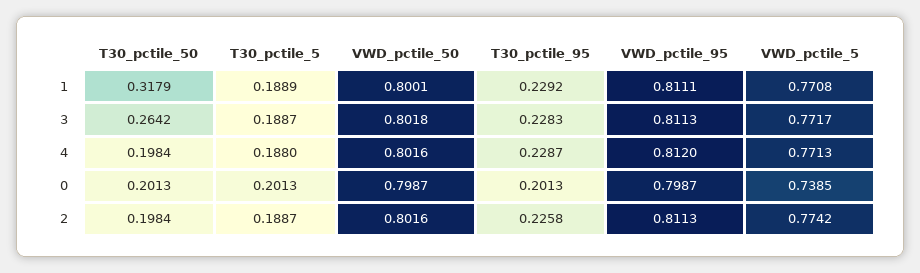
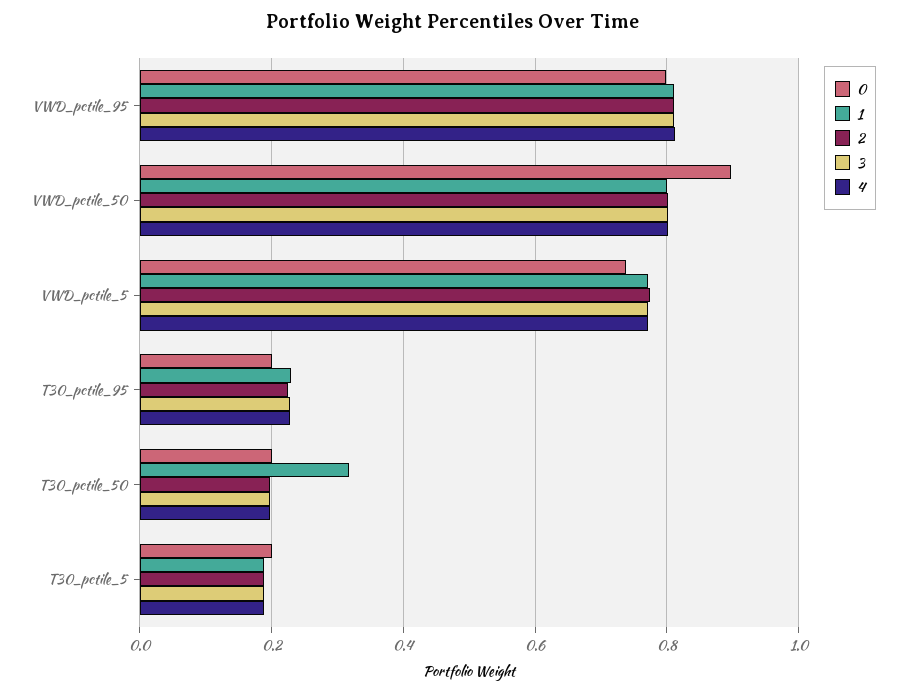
  {
    "1": {
      "T30_pctile_50": 0.3179,
      "T30_pctile_5": 0.1889,
      "VWD_pctile_50": 0.8001,
      "T30_pctile_95": 0.2292,
      "VWD_pctile_95": 0.8111,
      "VWD_pctile_5": 0.7708
    },
    "3": {
-     "T30_pctile_50": 0.2642,
+     "T30_pctile_50": 0.2,
      "T30_pctile_5": 0.1887,
      "VWD_pctile_50": 0.8018,
      "T30_pctile_95": 0.2283,
      "VWD_pctile_95": 0.8113,
      "VWD_pctile_5": 0.7717
    },
    "4": {
      "T30_pctile_50": 0.1984,
      "T30_pctile_5": 0.188,
      "VWD_pctile_50": 0.8016,
      "T30_pctile_95": 0.2287,
      "VWD_pctile_95": 0.812,
      "VWD_pctile_5": 0.7713
    },
    "0": {
      "T30_pctile_50": 0.2013,
      "T30_pctile_5": 0.2013,
-     "VWD_pctile_50": 0.7987,
+     "VWD_pctile_50": 0.9,
      "T30_pctile_95": 0.2013,
      "VWD_pctile_95": 0.7987,
      "VWD_pctile_5": 0.7385
    },
    "2": {
      "T30_pctile_50": 0.1984,
      "T30_pctile_5": 0.1887,
      "VWD_pctile_50": 0.8016,
      "T30_pctile_95": 0.2258,
      "VWD_pctile_95": 0.8113,
      "VWD_pctile_5": 0.7742
    }
  }

